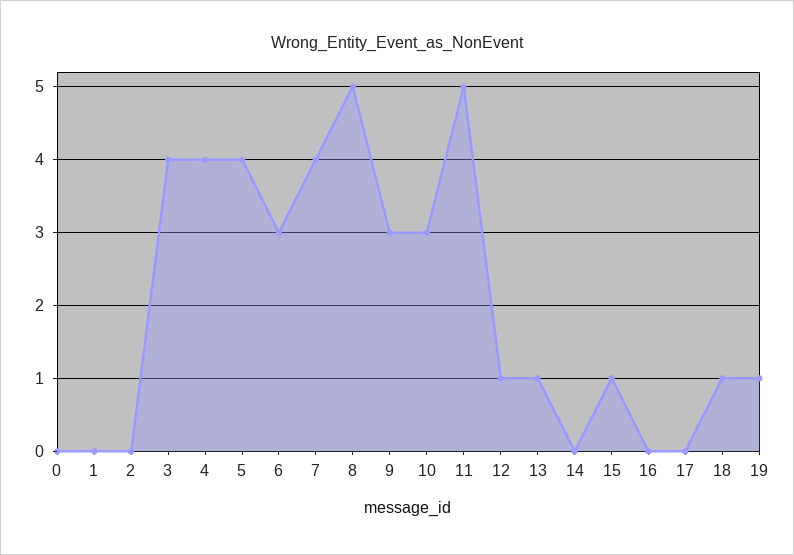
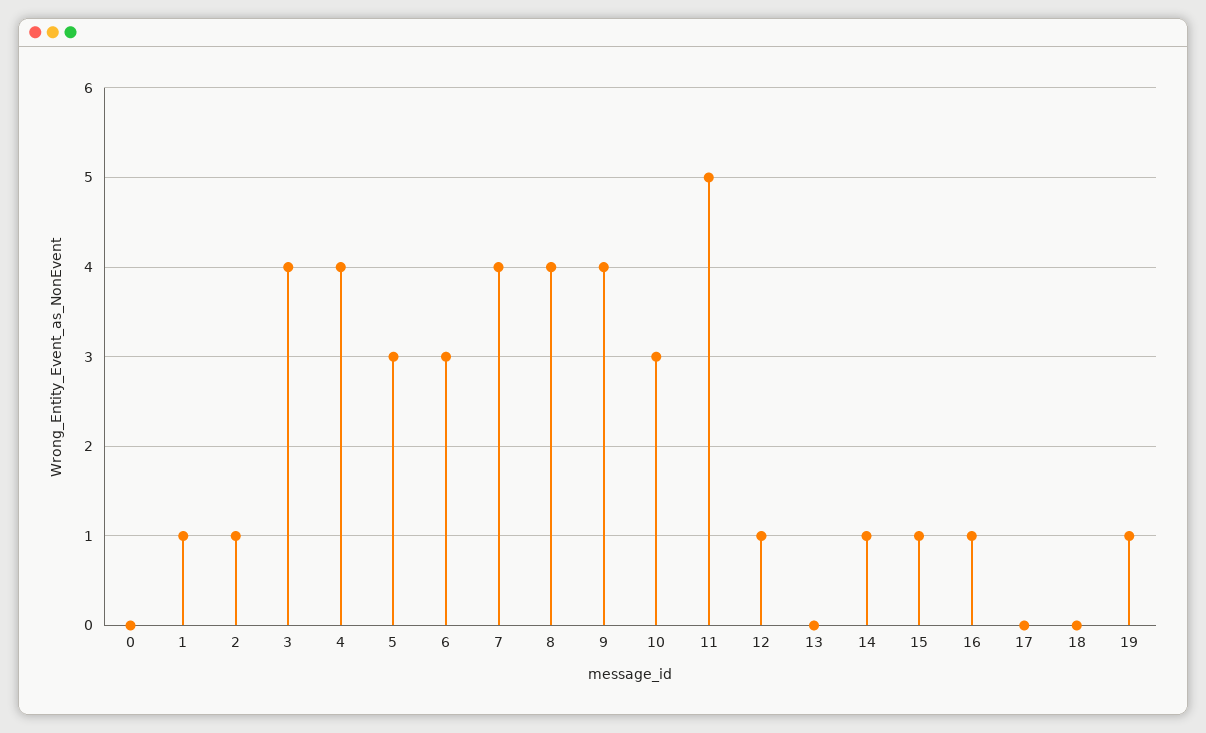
  {
    "0": 0,
-   "1": 0,
+   "1": 1,
-   "2": 0,
+   "2": 1,
    "3": 4,
    "4": 4,
-   "5": 4,
+   "5": 3,
    "6": 3,
    "7": 4,
-   "8": 5,
+   "8": 4,
-   "9": 3,
+   "9": 4,
    "10": 3,
    "11": 5,
    "12": 1,
-   "13": 1,
+   "13": 0,
-   "14": 0,
+   "14": 1,
    "15": 1,
-   "16": 0,
+   "16": 1,
    "17": 0,
-   "18": 1,
+   "18": 0,
    "19": 1
  }

